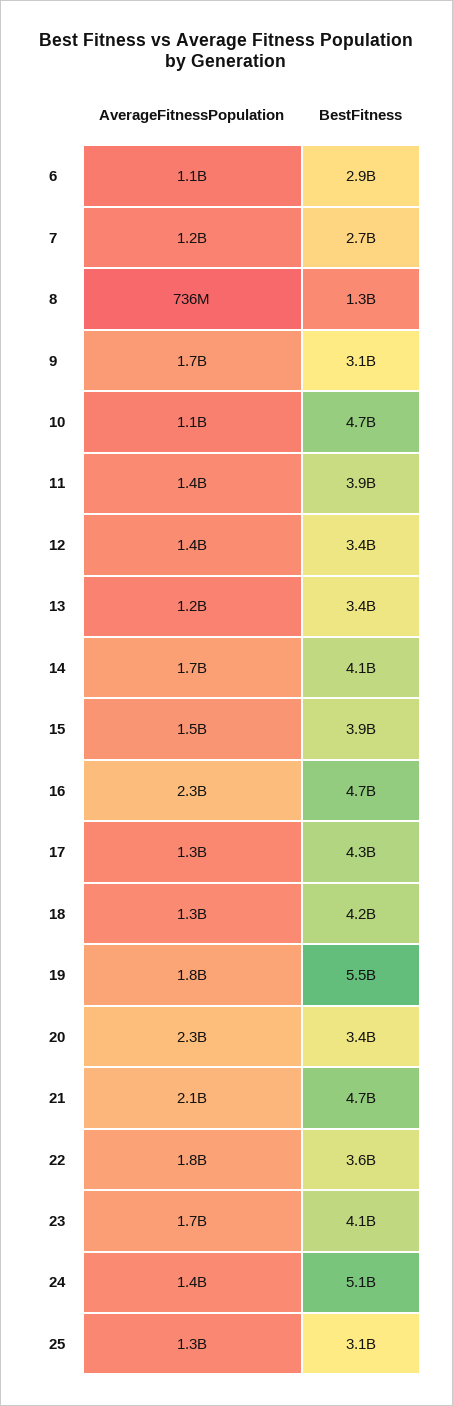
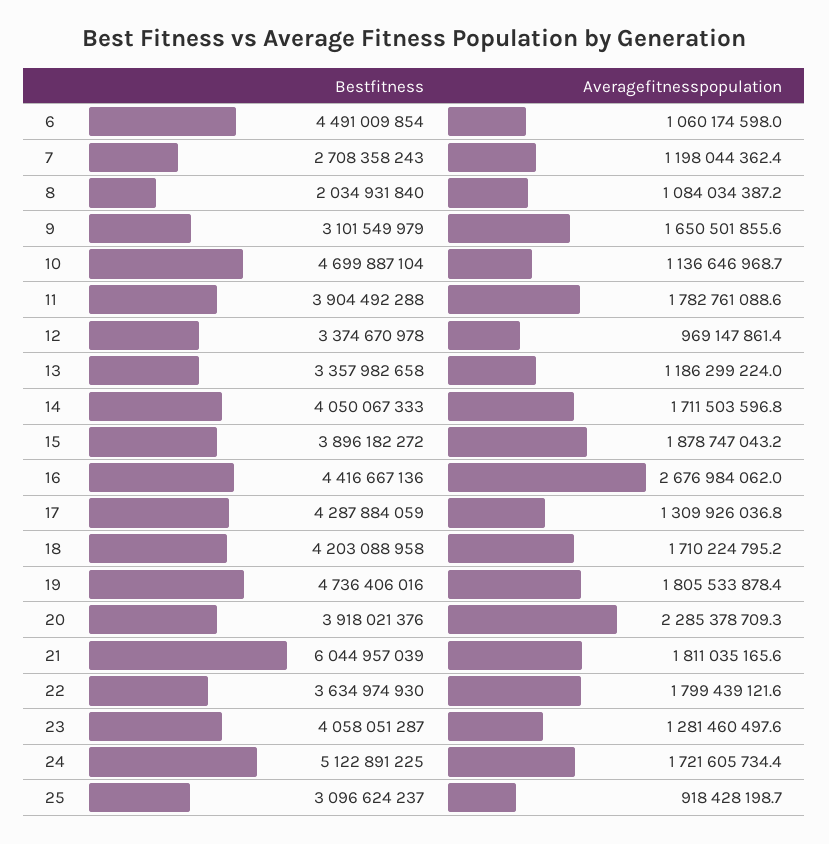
  {
    "AverageFitnessPopulation": {
      "6": 1060174598,
      "7": 1198044362.4,
-     "8": 736000000,
+     "8": 1084034387.2,
      "9": 1650501855.6,
      "10": 1136646968.7,
-     "11": 1400000000,
+     "11": 1782761088.6,
-     "12": 1400000000,
+     "12": 969147861.4,
      "13": 1186299224,
      "14": 1711503596.8,
-     "15": 1500000000,
+     "15": 1878747043.2,
-     "16": 2300000000,
+     "16": 2676984062,
      "17": 1309926036.8,
-     "18": 1300000000,
+     "18": 1710224795.2,
      "19": 1805533878.4,
      "20": 2285378709.3,
-     "21": 2100000000,
+     "21": 1811035165.6,
      "22": 1799439121.6,
-     "23": 1700000000,
+     "23": 1281460497.6,
-     "24": 1400000000,
+     "24": 1721605734.4,
-     "25": 1300000000
+     "25": 918428198.7
    },
    "BestFitness": {
-     "6": 2900000000,
+     "6": 4491009854,
      "7": 2708358243,
-     "8": 1300000000,
+     "8": 2034931840,
      "9": 3101549979,
      "10": 4699887104,
      "11": 3904492288,
      "12": 3374670978,
      "13": 3357982658,
      "14": 4050067333,
      "15": 3896182272,
-     "16": 4700000000,
+     "16": 4416667136,
      "17": 4287884059,
      "18": 4203088958,
-     "19": 5500000000,
+     "19": 4736406016,
-     "20": 3400000000,
+     "20": 3918021376,
-     "21": 4700000000,
+     "21": 6044957039,
      "22": 3634974930,
      "23": 4058051287,
      "24": 5122891225,
      "25": 3096624237
    }
  }

